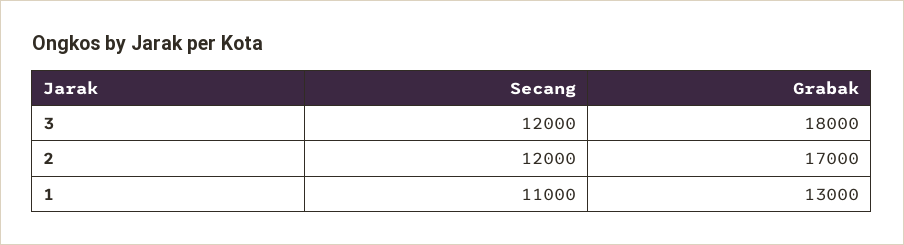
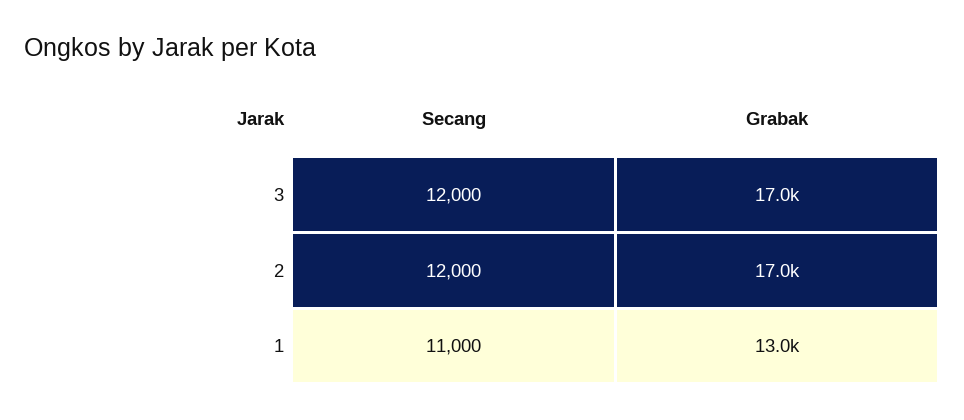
  {
    "Secang": {
      "3": 12000,
      "2": 12000,
      "1": 11000
    },
    "Grabak": {
-     "3": 18000,
+     "3": 17000,
      "2": 17000,
      "1": 13000
    }
  }

